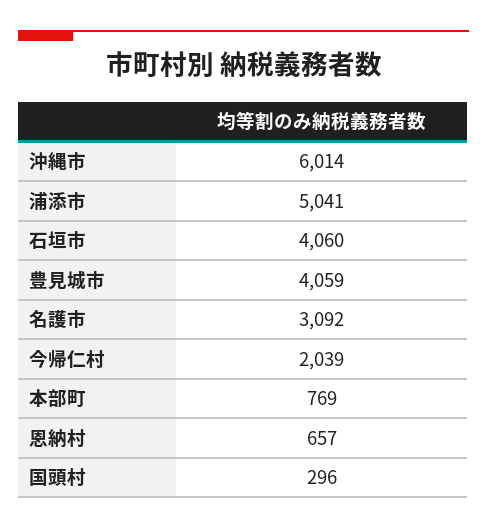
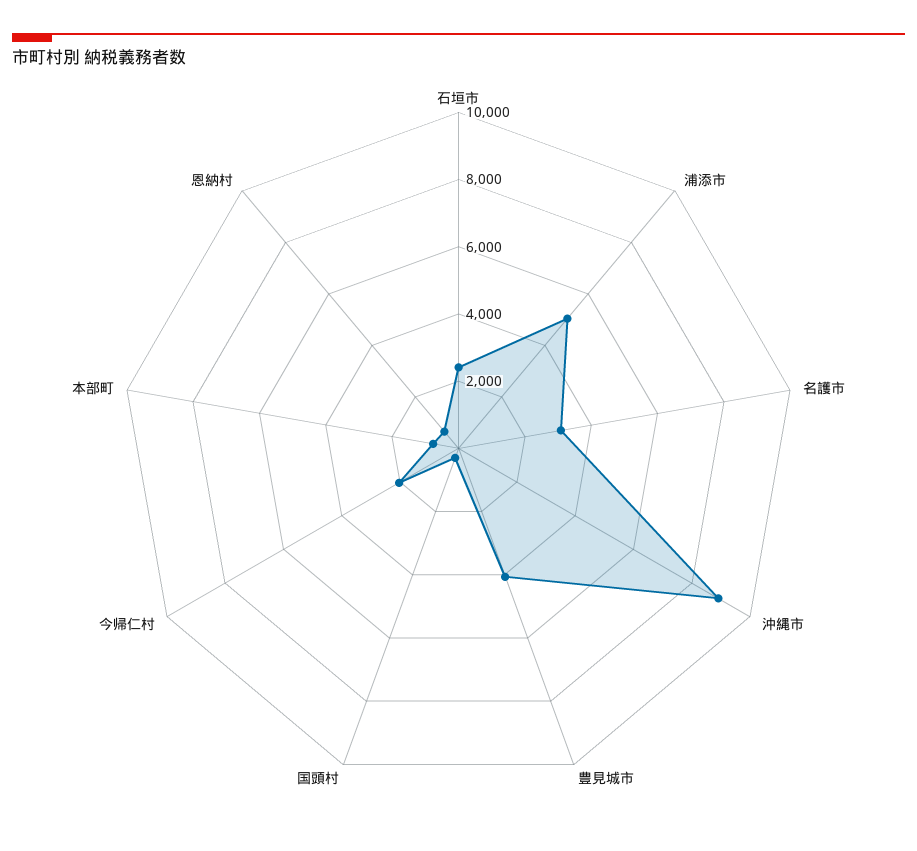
  {
-   "沖縄市": 6014,
+   "沖縄市": 9000,
    "浦添市": 5041,
-   "石垣市": 4060,
+   "石垣市": 2500,
    "豊見城市": 4059,
    "名護市": 3092,
    "今帰仁村": 2039,
    "本部町": 769,
    "恩納村": 657,
    "国頭村": 296
  }

